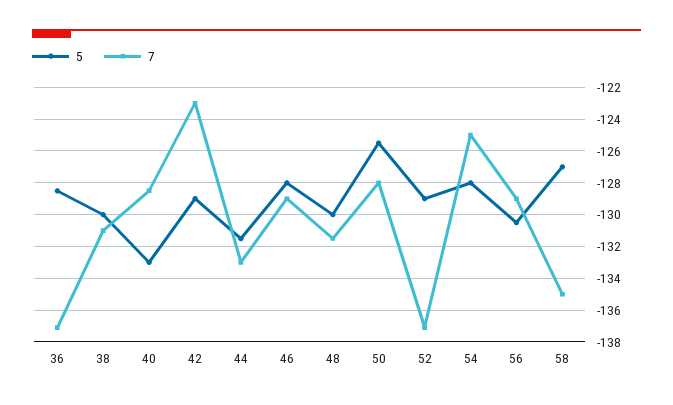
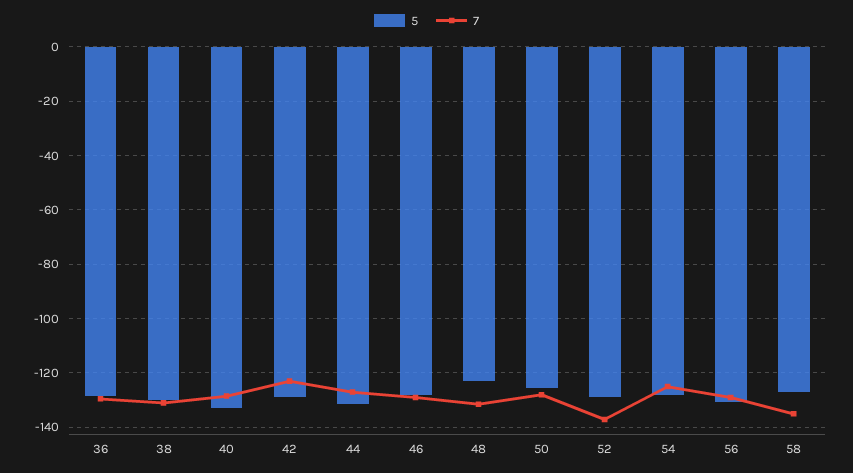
  {
    "5": {
      "36": -128.5,
      "38": -130,
      "40": -133,
      "42": -129,
      "44": -131.5,
      "46": -128,
-     "48": -130,
+     "48": -122.5,
      "50": -125.5,
      "52": -129,
      "54": -128,
      "56": -130.5,
      "58": -127
    },
    "7": {
-     "36": -137,
+     "36": -130,
      "38": -131,
      "40": -128.5,
      "42": -123,
-     "44": -133,
+     "44": -127.5,
      "46": -129,
      "48": -131.5,
      "50": -128,
      "52": -137,
      "54": -125,
      "56": -129,
      "58": -135
    }
  }

